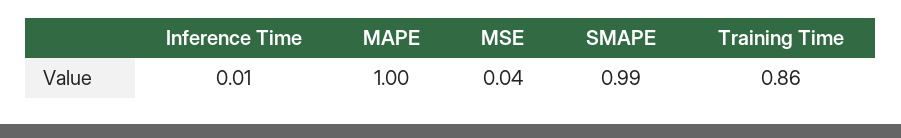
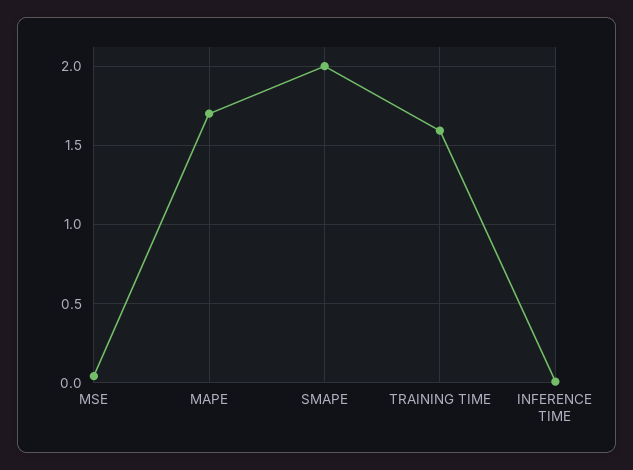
  {
    "Inference Time": 0.01,
-   "MAPE": 1,
+   "MAPE": 1.7,
    "MSE": 0.04,
-   "SMAPE": 0.99,
+   "SMAPE": 2,
-   "Training Time": 0.86
+   "Training Time": 1.6
  }

